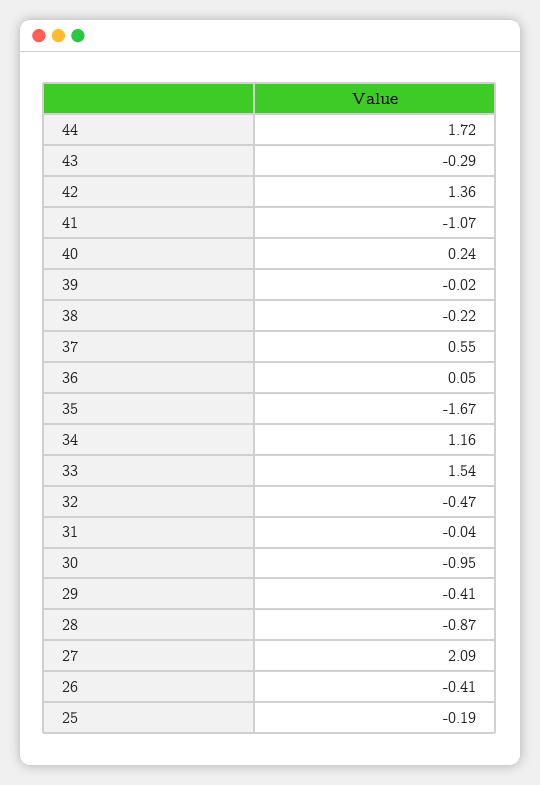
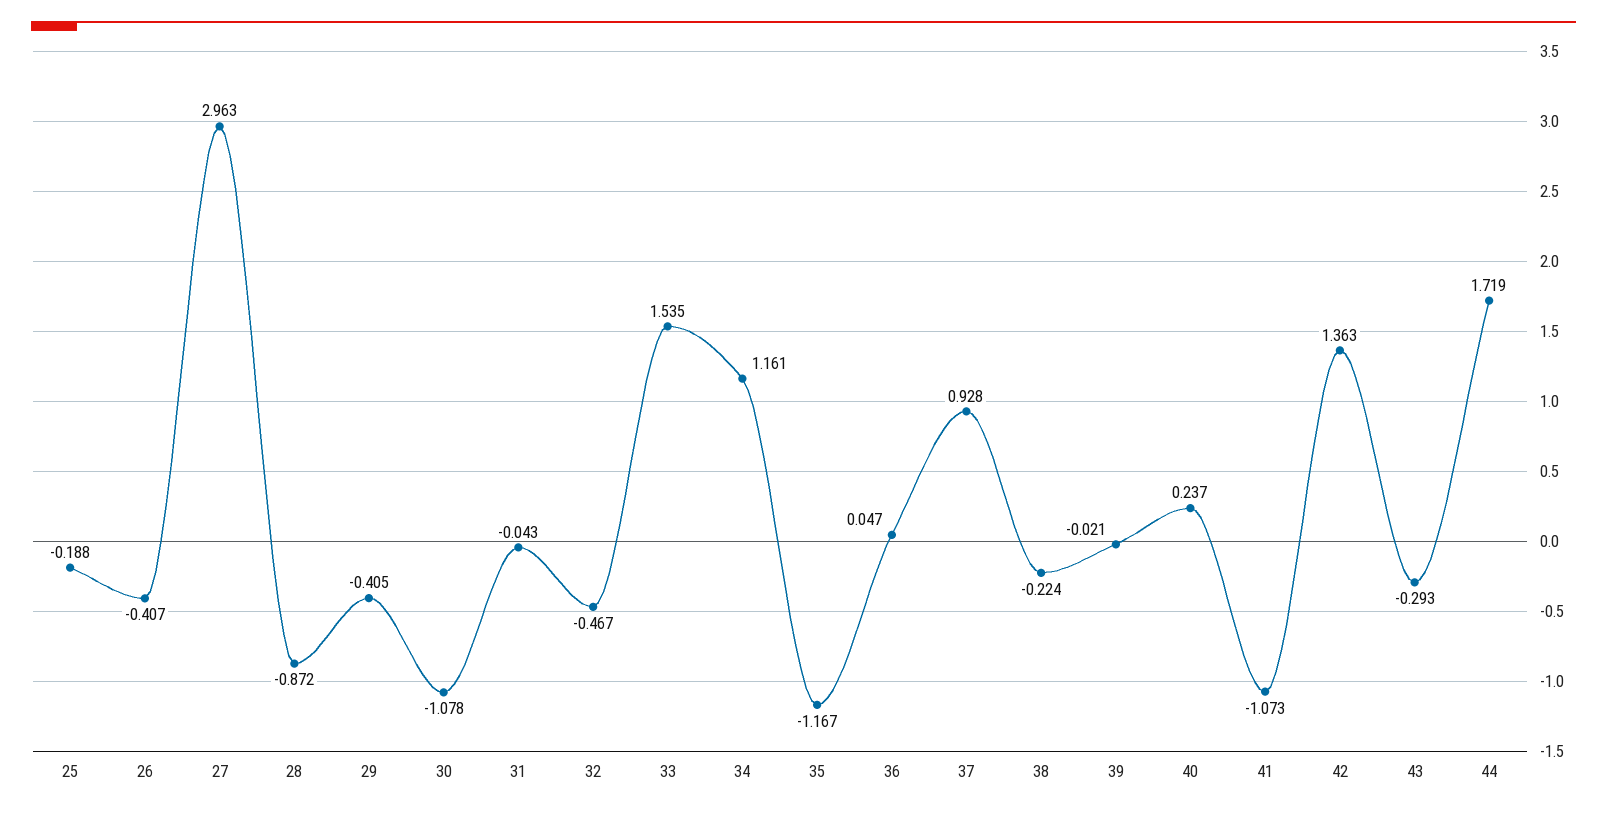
  {
    "44": 1.719,
    "43": -0.293,
    "42": 1.363,
    "41": -1.073,
    "40": 0.237,
    "39": -0.021,
    "38": -0.224,
-   "37": 0.55,
+   "37": 0.928,
    "36": 0.047,
-   "35": -1.67,
+   "35": -1.167,
    "34": 1.161,
    "33": 1.535,
    "32": -0.467,
    "31": -0.043,
-   "30": -0.95,
+   "30": -1.078,
    "29": -0.405,
    "28": -0.872,
-   "27": 2.09,
+   "27": 2.963,
    "26": -0.407,
    "25": -0.188
  }

